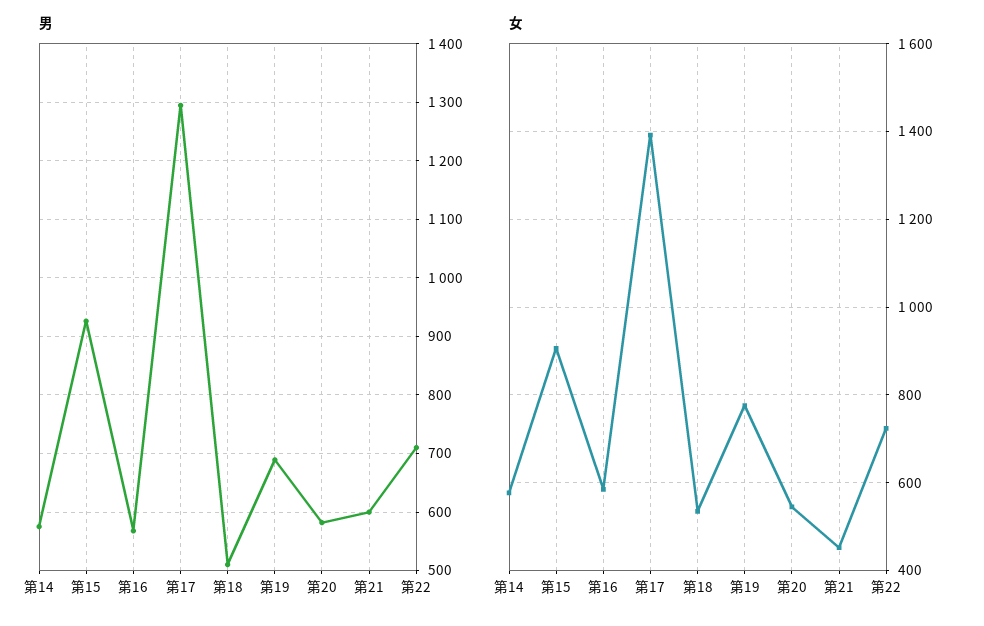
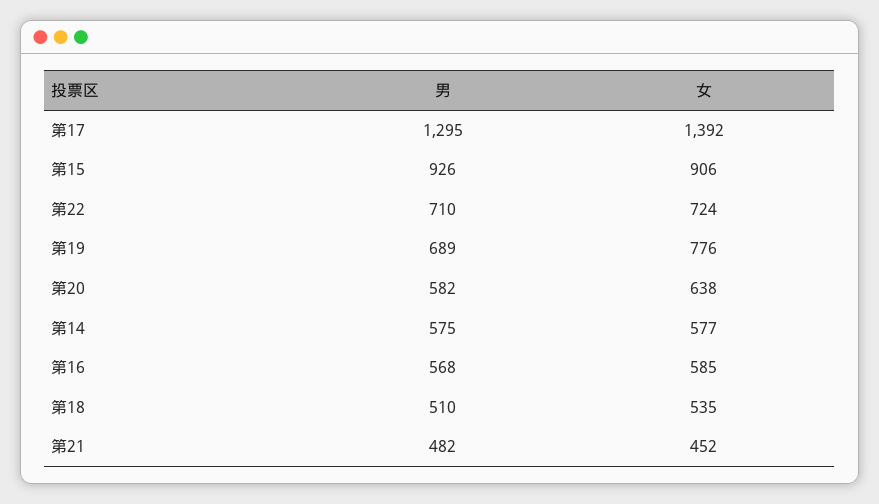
  {
    "男": {
      "第14": 575,
      "第15": 926,
      "第16": 568,
      "第17": 1295,
      "第18": 510,
      "第19": 689,
      "第20": 582,
-     "第21": 600,
+     "第21": 482,
      "第22": 710
    },
    "女": {
      "第14": 577,
      "第15": 906,
      "第16": 585,
      "第17": 1392,
      "第18": 535,
      "第19": 776,
-     "第20": 540,
+     "第20": 638,
      "第21": 452,
      "第22": 724
    }
  }

